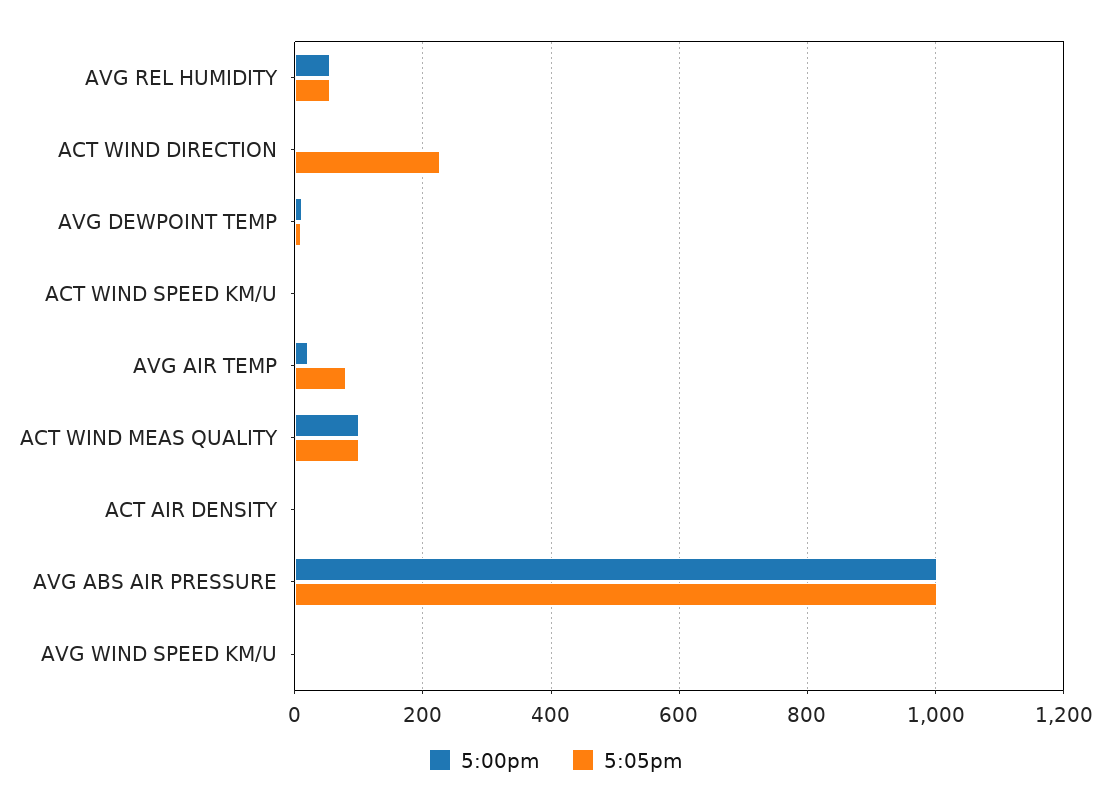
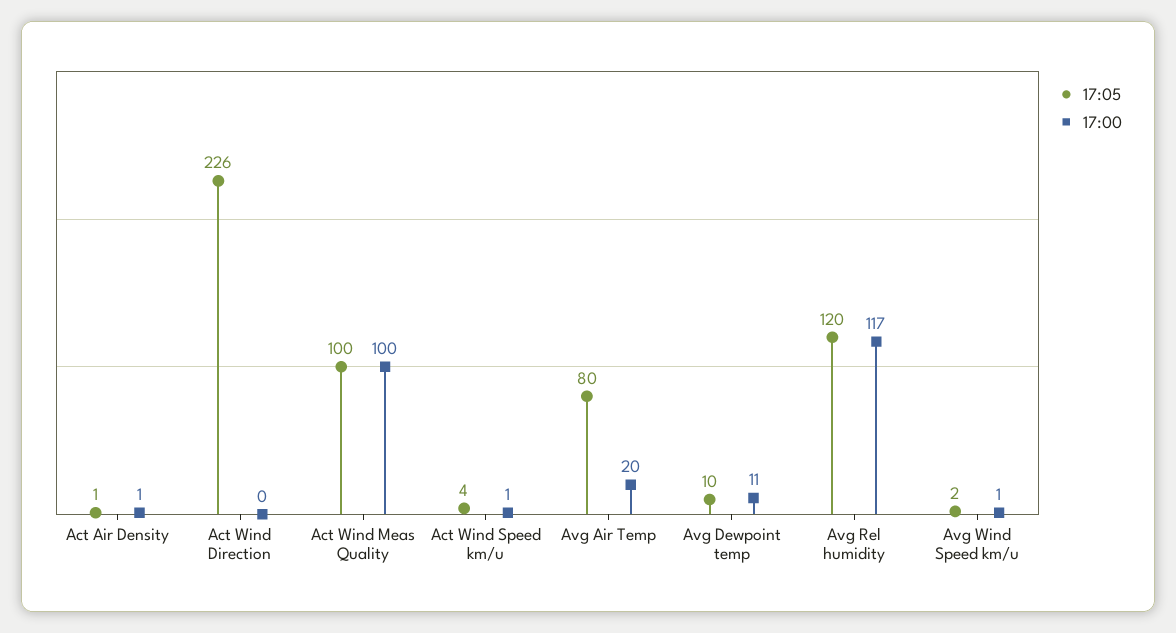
  {
    "5:00pm": {
-     "AVG REL HUMIDITY": 60,
+     "AVG REL HUMIDITY": 117,
      "ACT WIND DIRECTION": 0,
      "AVG DEWPOINT TEMP": 11,
      "ACT WIND SPEED KM/U": 1,
      "AVG AIR TEMP": 20,
      "ACT WIND MEAS QUALITY": 100,
      "ACT AIR DENSITY": 1,
-     "AVG ABS AIR PRESSURE": 1000,
      "AVG WIND SPEED KM/U": 1
    },
    "5:05pm": {
-     "AVG REL HUMIDITY": 60,
+     "AVG REL HUMIDITY": 120,
      "ACT WIND DIRECTION": 226,
      "AVG DEWPOINT TEMP": 10,
      "ACT WIND SPEED KM/U": 4,
      "AVG AIR TEMP": 80,
      "ACT WIND MEAS QUALITY": 100,
      "ACT AIR DENSITY": 1,
-     "AVG ABS AIR PRESSURE": 1000,
      "AVG WIND SPEED KM/U": 2
    }
  }

